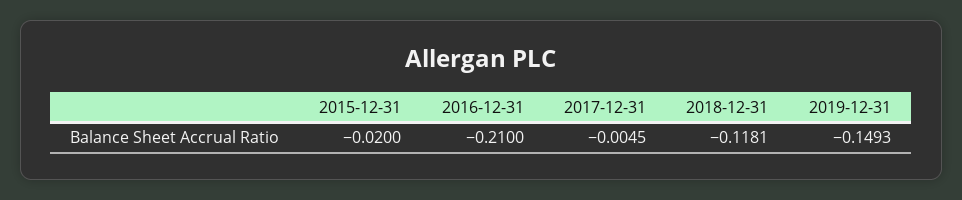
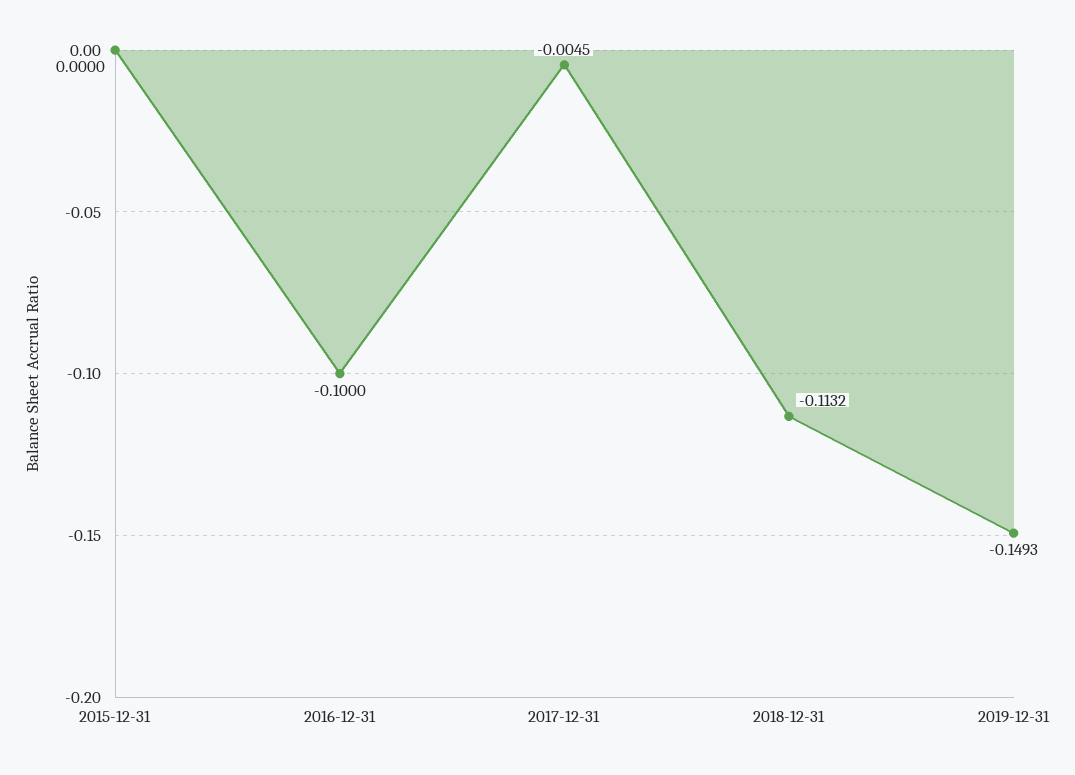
  {
-   "2015-12-31": -0.02,
+   "2015-12-31": 0,
-   "2016-12-31": -0.21,
+   "2016-12-31": -0.1,
    "2017-12-31": -0.0045,
-   "2018-12-31": -0.1181,
+   "2018-12-31": -0.1132,
    "2019-12-31": -0.1493
  }

